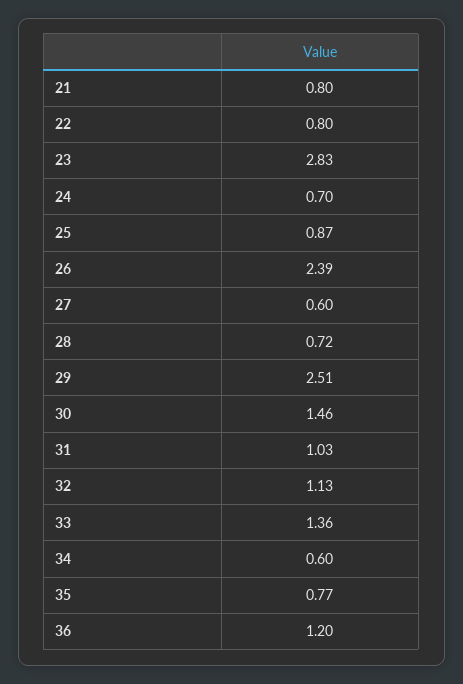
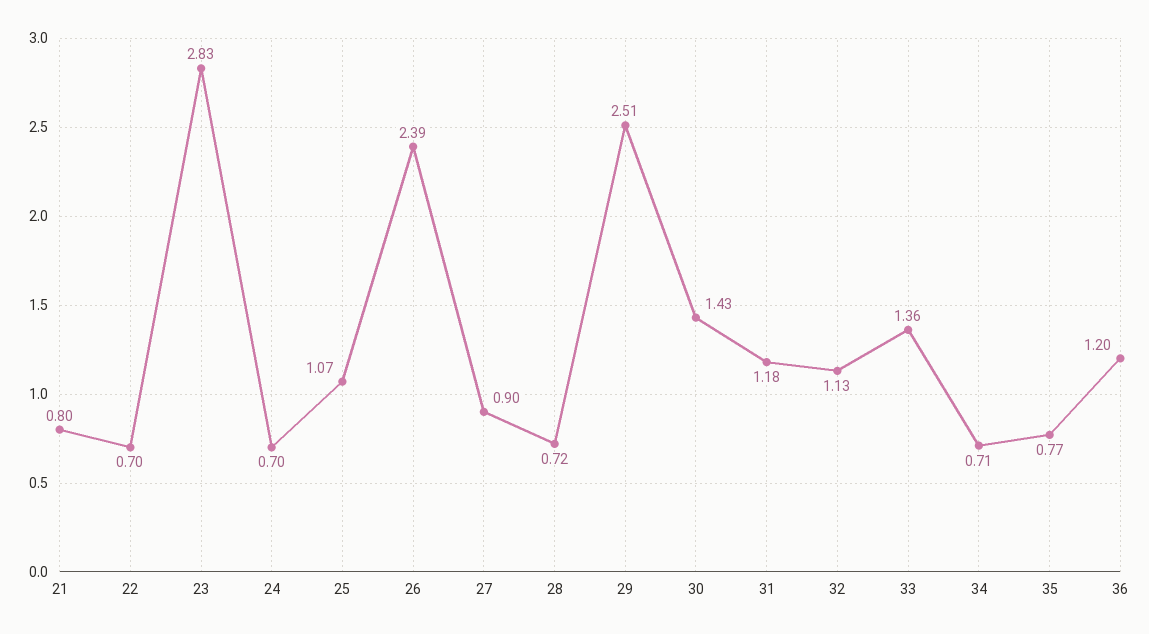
  {
    "21": 0.8,
-   "22": 0.8,
+   "22": 0.7,
    "23": 2.83,
    "24": 0.7,
-   "25": 0.87,
+   "25": 1.07,
    "26": 2.39,
-   "27": 0.6,
+   "27": 0.9,
    "28": 0.72,
    "29": 2.51,
-   "30": 1.46,
+   "30": 1.43,
-   "31": 1.03,
+   "31": 1.18,
    "32": 1.13,
    "33": 1.36,
-   "34": 0.6,
+   "34": 0.71,
    "35": 0.77,
    "36": 1.2
  }

